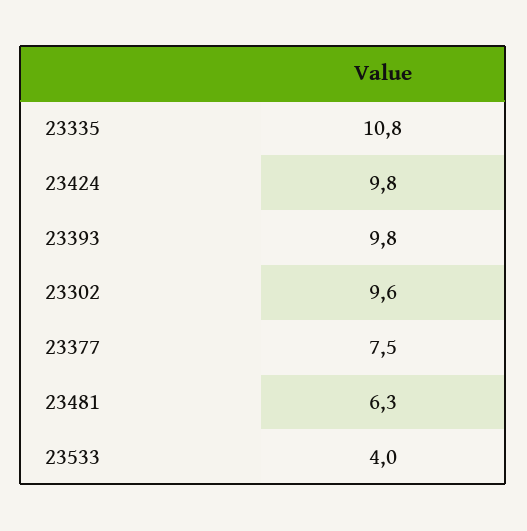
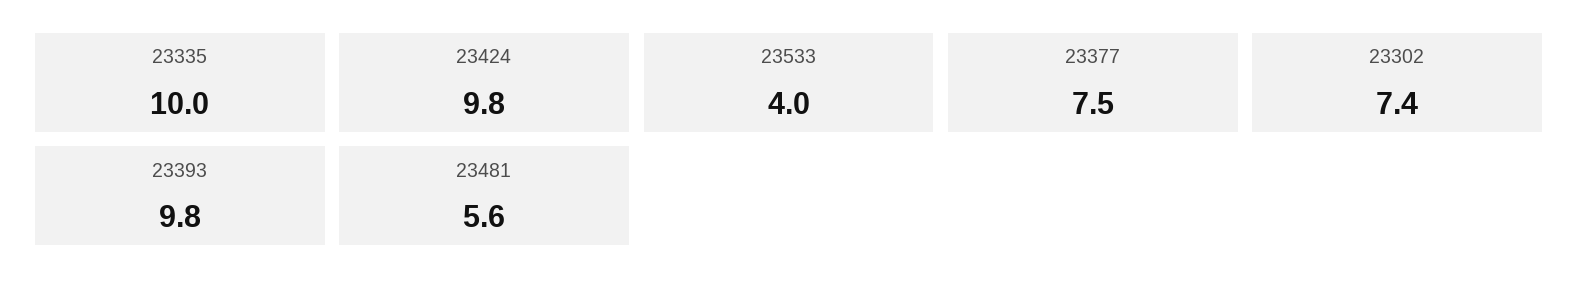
  {
-   "23335": 10.8,
+   "23335": 10,
    "23424": 9.8,
    "23393": 9.8,
-   "23302": 9.6,
+   "23302": 7.4,
    "23377": 7.5,
-   "23481": 6.3,
+   "23481": 5.6,
    "23533": 4
  }

